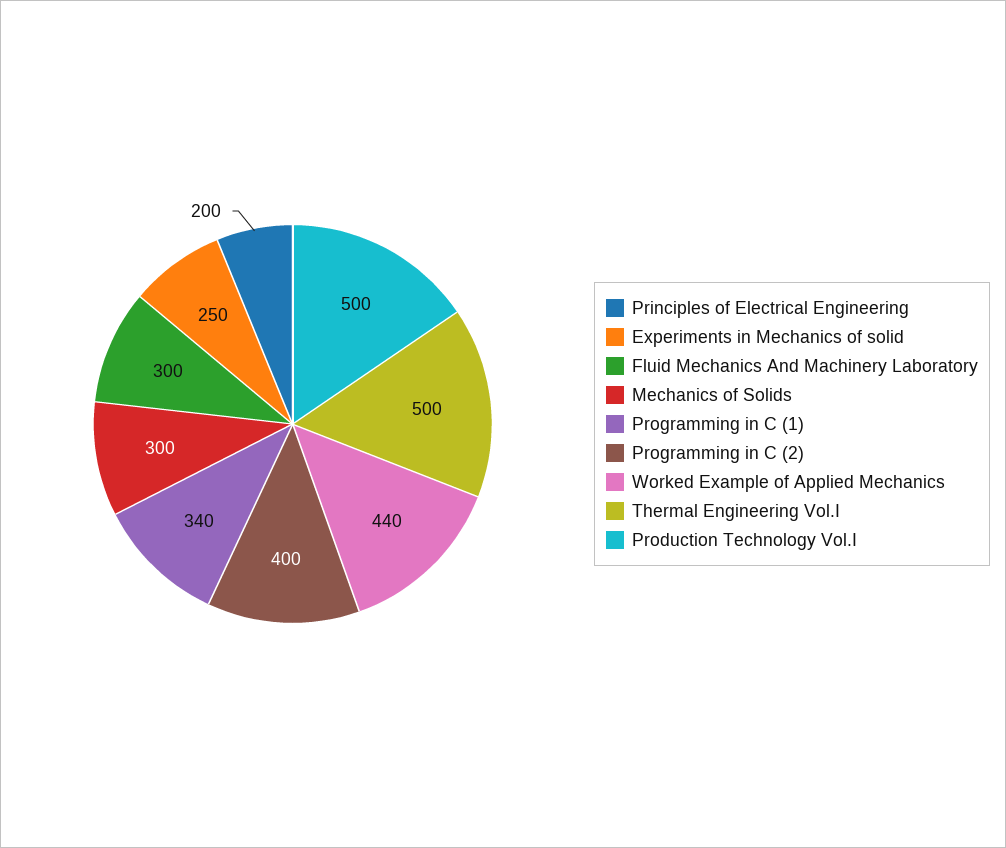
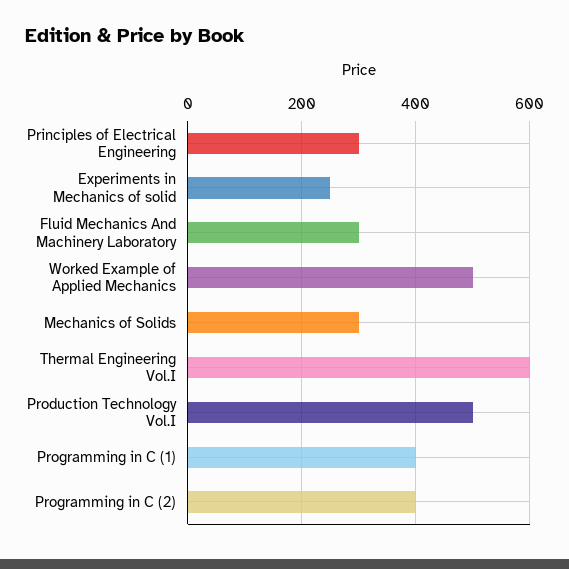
  {
-   "Principles of Electrical Engineering": 200,
+   "Principles of Electrical Engineering": 300,
    "Experiments in Mechanics of solid": 250,
    "Fluid Mechanics And Machinery Laboratory": 300,
    "Mechanics of Solids": 300,
-   "Programming in C (1)": 340,
+   "Programming in C (1)": 400,
    "Programming in C (2)": 400,
-   "Worked Example of Applied Mechanics": 440,
+   "Worked Example of Applied Mechanics": 500,
-   "Thermal Engineering Vol.I": 500,
+   "Thermal Engineering Vol.I": 600,
    "Production Technology Vol.I": 500
  }

